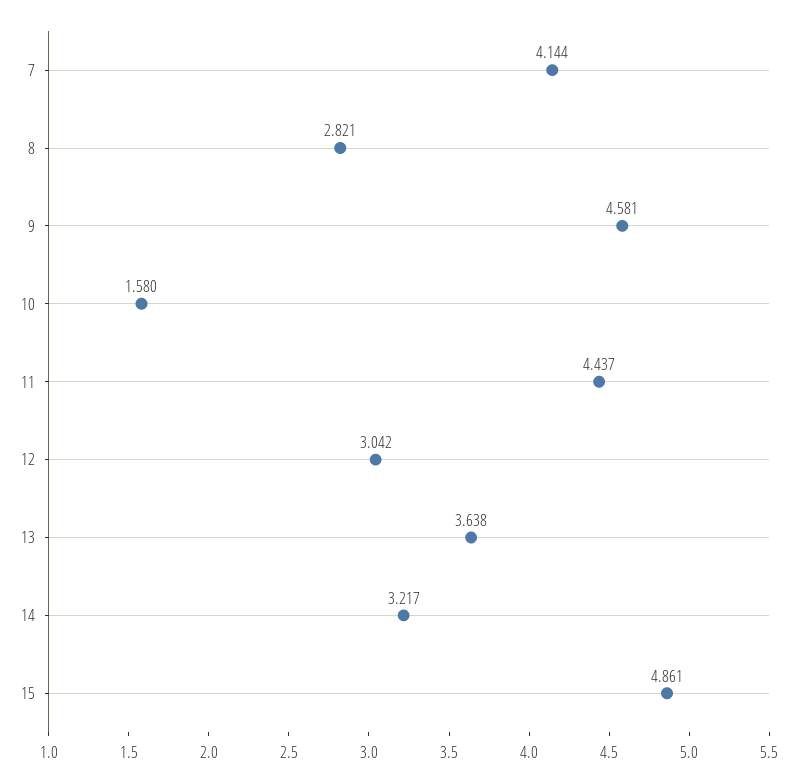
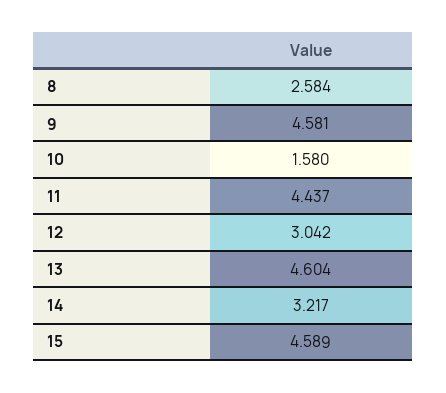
  {
-   "7": 4.144,
-   "8": 2.821,
+   "8": 2.584,
    "9": 4.581,
    "10": 1.58,
    "11": 4.437,
    "12": 3.042,
-   "13": 3.638,
+   "13": 4.604,
    "14": 3.217,
-   "15": 4.861
+   "15": 4.589
  }

